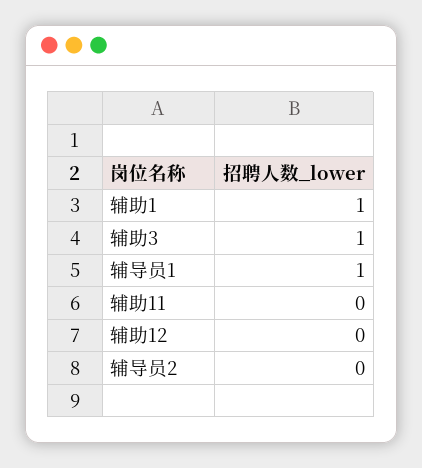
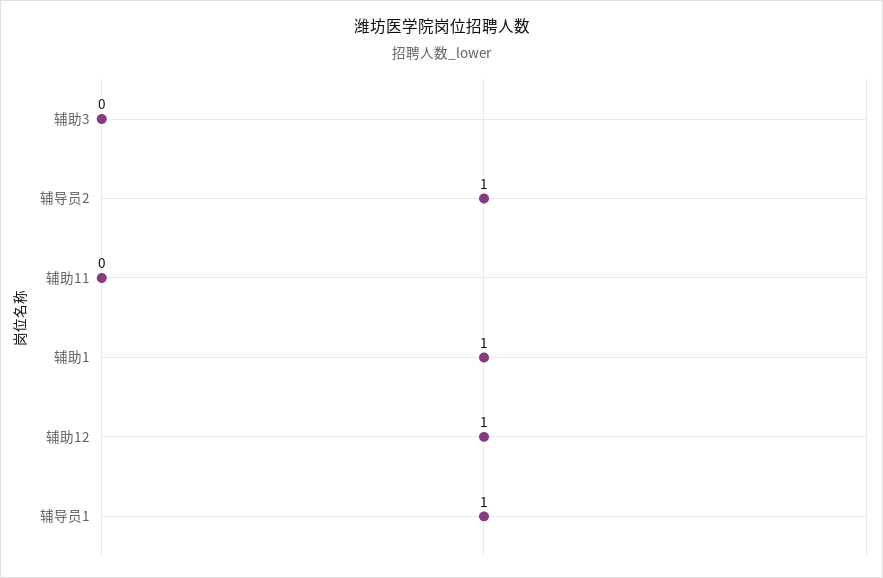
  {
    "辅助1": 1,
-   "辅助3": 1,
+   "辅助3": 0,
    "辅导员1": 1,
    "辅助11": 0,
-   "辅助12": 0,
+   "辅助12": 1,
-   "辅导员2": 0
+   "辅导员2": 1
  }

